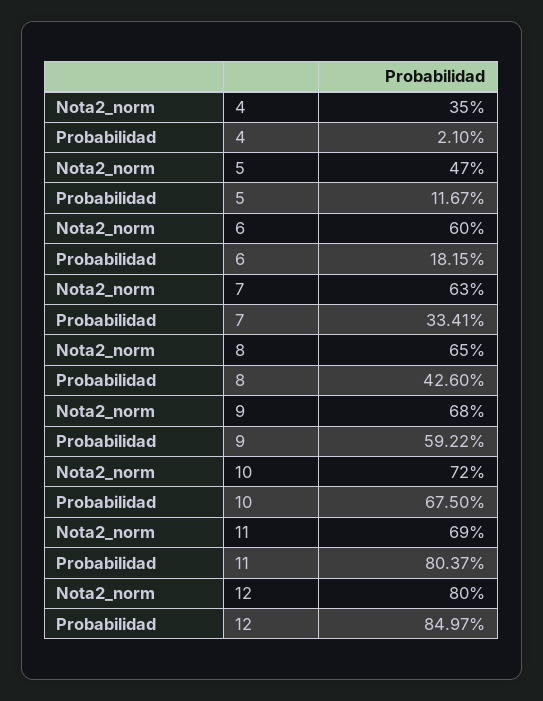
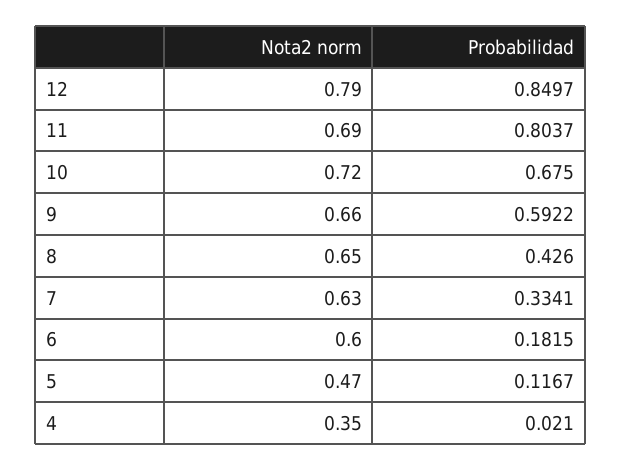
  {
    "Nota2_norm": {
      "4": 0.35,
      "5": 0.47,
      "6": 0.6,
      "7": 0.63,
      "8": 0.65,
-     "9": 0.68,
+     "9": 0.66,
      "10": 0.72,
      "11": 0.69,
-     "12": 0.8
+     "12": 0.79
    },
    "Probabilidad": {
      "4": 0.021,
      "5": 0.1167,
      "6": 0.1815,
      "7": 0.3341,
      "8": 0.426,
      "9": 0.5922,
      "10": 0.675,
      "11": 0.8037,
      "12": 0.8497
    }
  }

